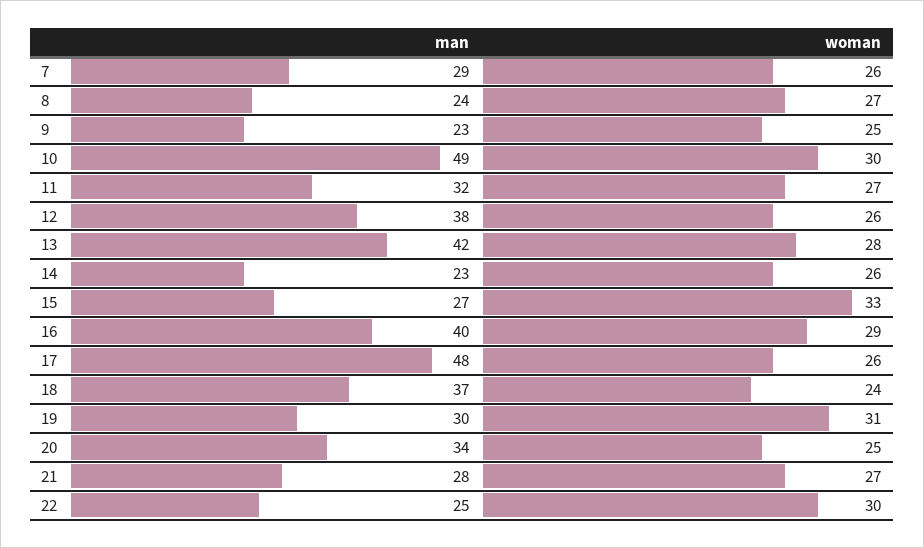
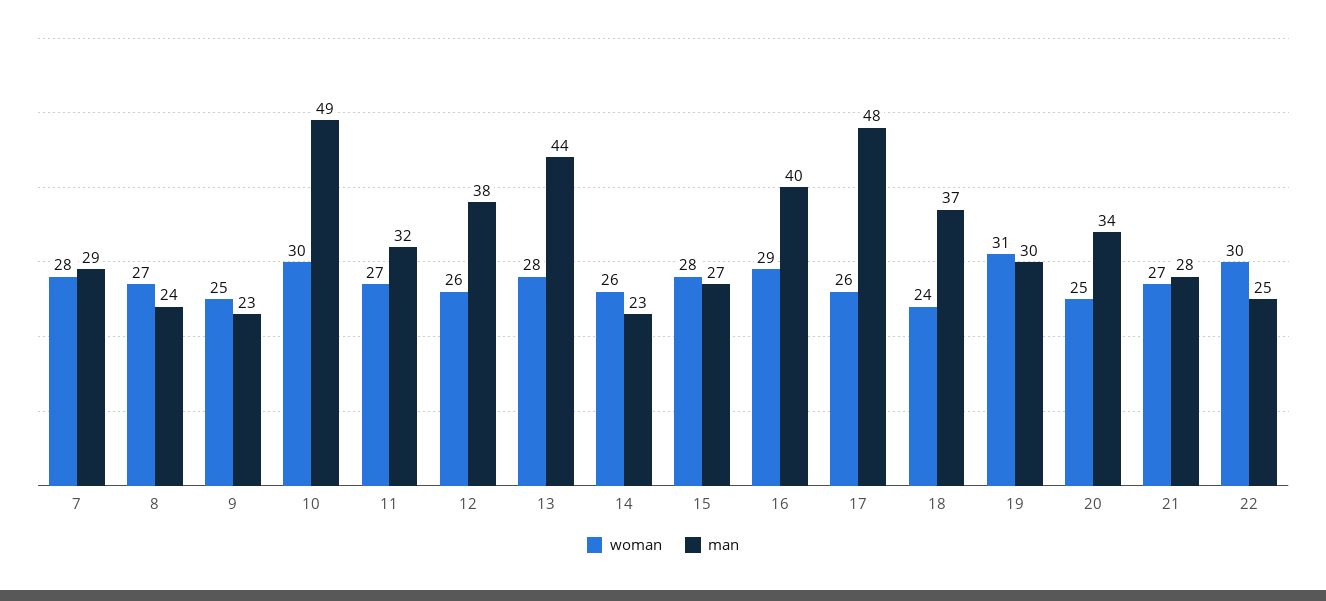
  {
    "man": {
      "7": 29,
      "8": 24,
      "9": 23,
      "10": 49,
      "11": 32,
      "12": 38,
-     "13": 42,
+     "13": 44,
      "14": 23,
      "15": 27,
      "16": 40,
      "17": 48,
      "18": 37,
      "19": 30,
      "20": 34,
      "21": 28,
      "22": 25
    },
    "woman": {
-     "7": 26,
+     "7": 28,
      "8": 27,
      "9": 25,
      "10": 30,
      "11": 27,
      "12": 26,
      "13": 28,
      "14": 26,
-     "15": 33,
+     "15": 28,
      "16": 29,
      "17": 26,
      "18": 24,
      "19": 31,
      "20": 25,
      "21": 27,
      "22": 30
    }
  }

